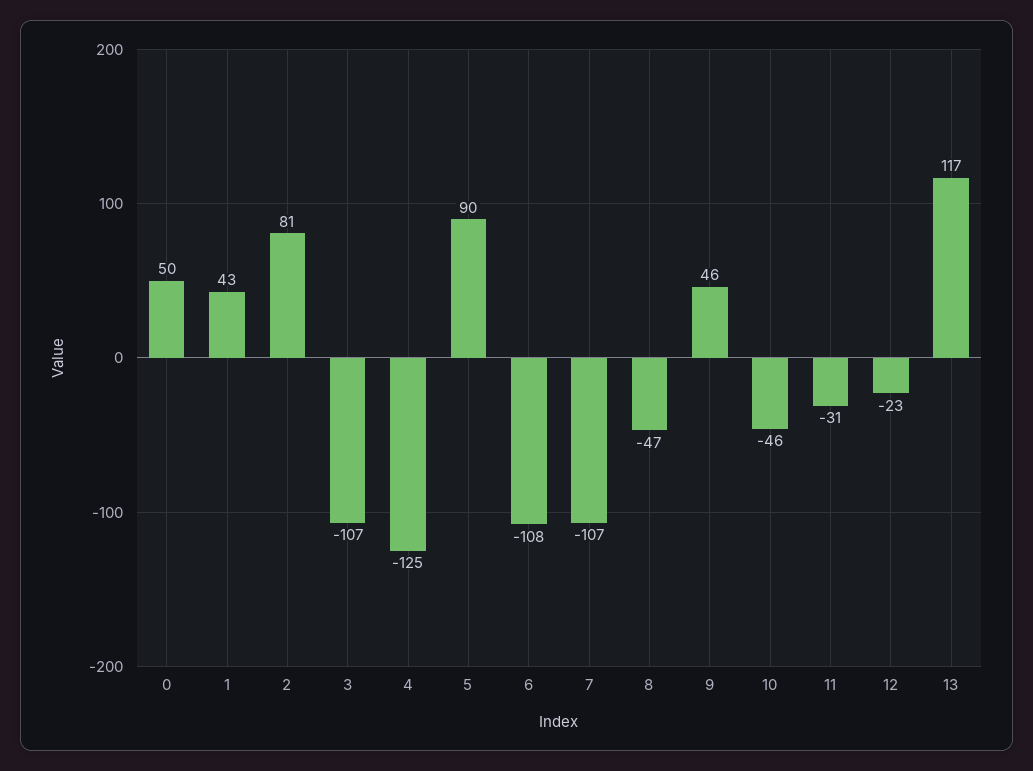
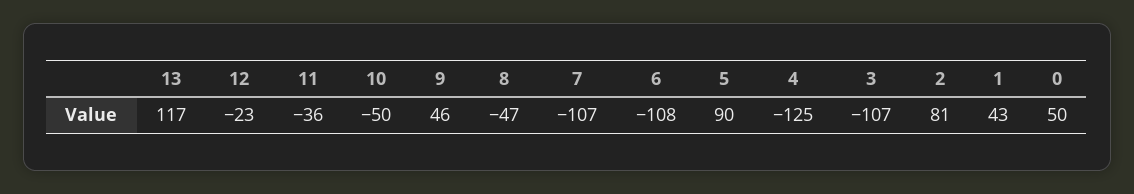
  {
    "0": 50,
    "1": 43,
    "2": 81,
    "3": -107,
    "4": -125,
    "5": 90,
    "6": -108,
    "7": -107,
    "8": -47,
    "9": 46,
-   "10": -46,
+   "10": -50,
-   "11": -31,
+   "11": -36,
    "12": -23,
    "13": 117
  }

